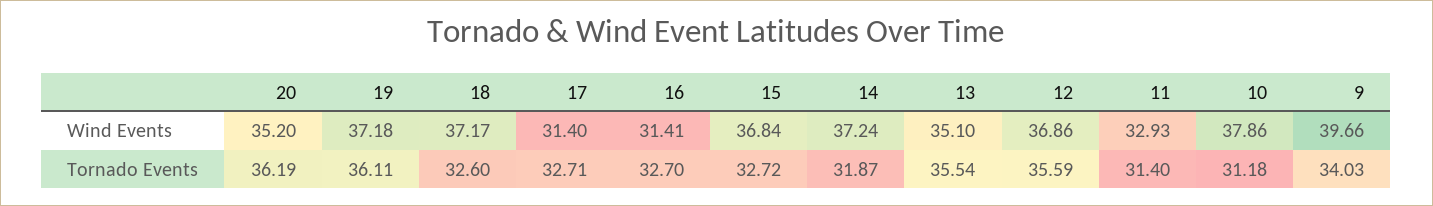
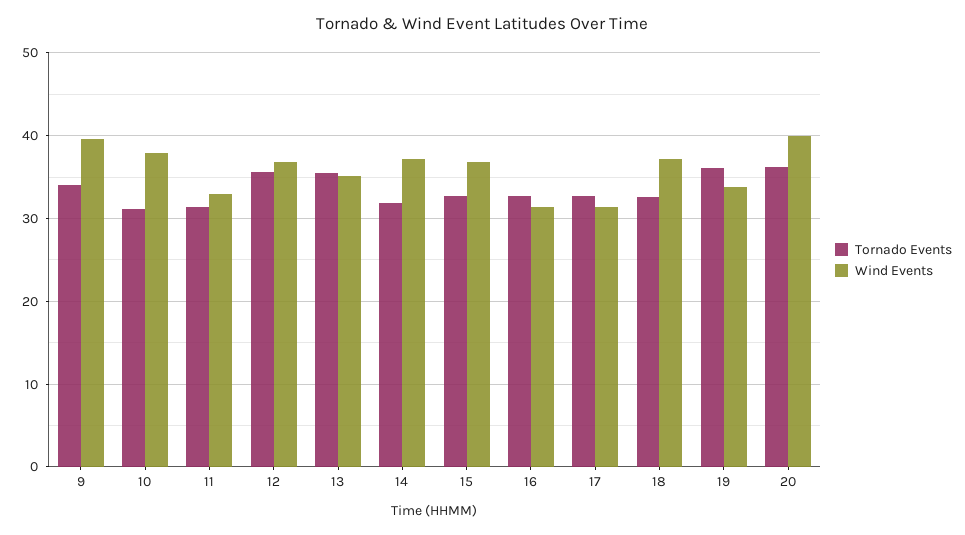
  {
    "Wind Events": {
-     "20": 35.2,
+     "20": 40,
-     "19": 37.18,
+     "19": 34,
      "18": 37.17,
      "17": 31.4,
      "16": 31.41,
      "15": 36.84,
      "14": 37.24,
      "13": 35.1,
      "12": 36.86,
      "11": 32.93,
      "10": 37.86,
      "9": 39.66
    },
    "Tornado Events": {
      "20": 36.19,
      "19": 36.11,
      "18": 32.6,
      "17": 32.71,
      "16": 32.7,
      "15": 32.72,
      "14": 31.87,
      "13": 35.54,
      "12": 35.59,
      "11": 31.4,
      "10": 31.18,
      "9": 34.03
    }
  }

